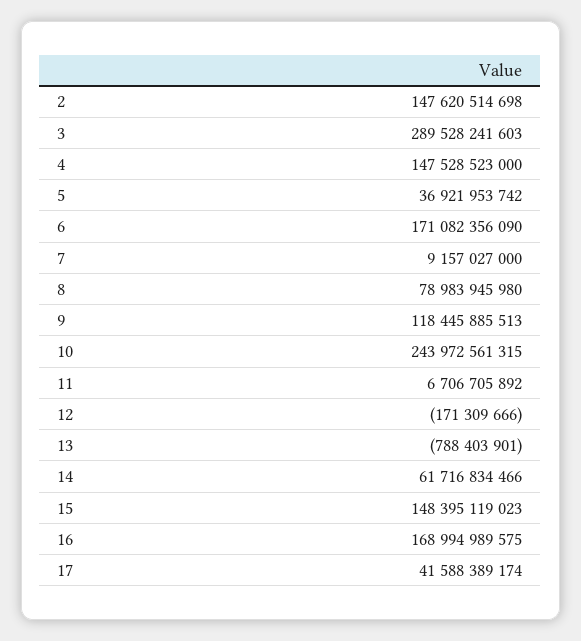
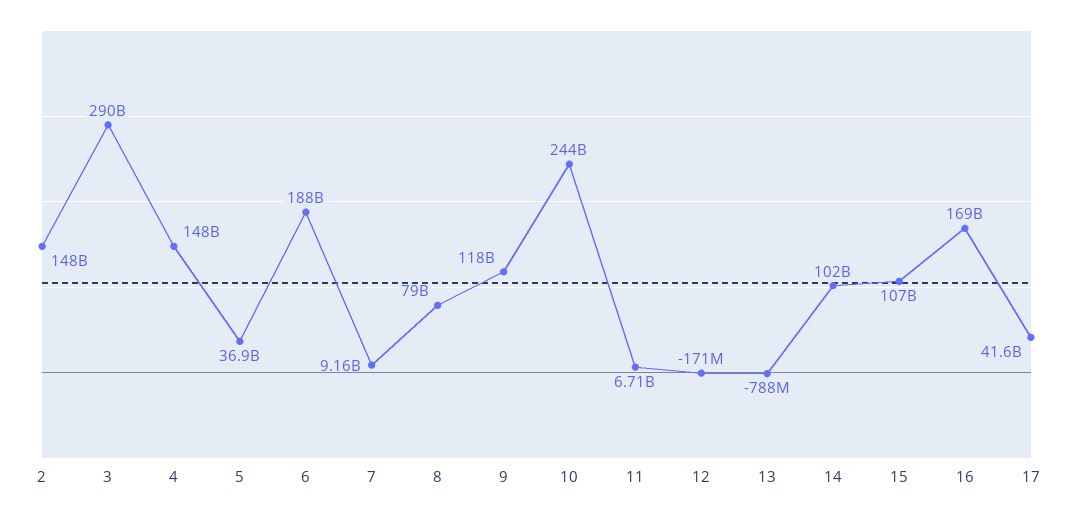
  {
    "2": 147620514698,
    "3": 289528241603,
    "4": 147528523000,
    "5": 36921953742,
-   "6": 171082356090,
+   "6": 188000000000,
    "7": 9157027000,
    "8": 78983945980,
    "9": 118445885513,
    "10": 243972561315,
    "11": 6706705892,
    "12": -171309666,
    "13": -788403901,
-   "14": 61716834466,
+   "14": 102000000000,
-   "15": 148395119023,
+   "15": 107000000000,
    "16": 168994989575,
    "17": 41588389174
  }

